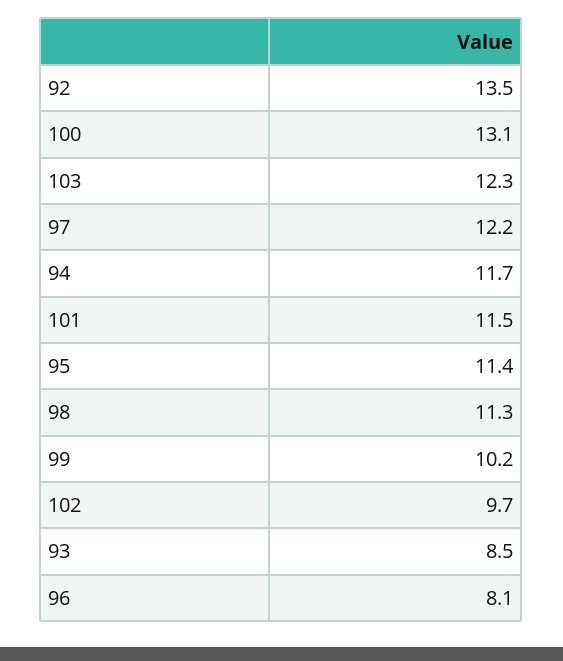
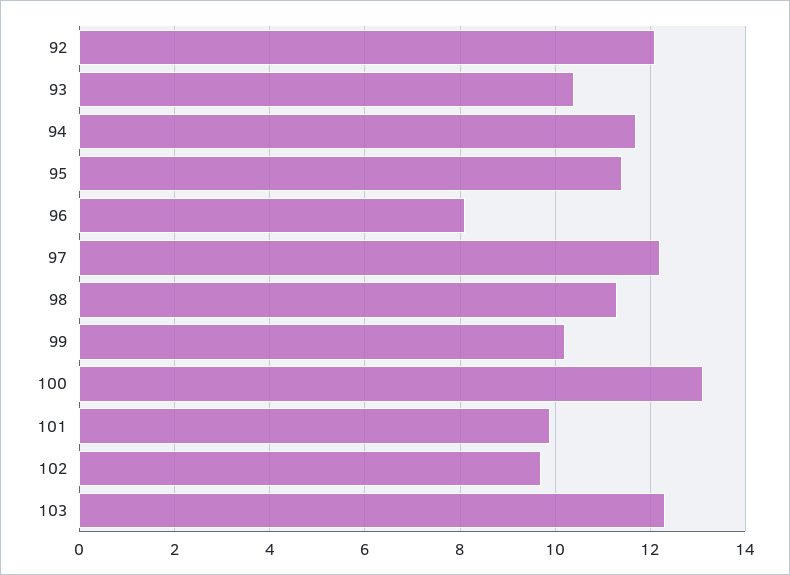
  {
-   "92": 13.5,
+   "92": 12,
    "100": 13.1,
    "103": 12.3,
    "97": 12.2,
    "94": 11.7,
-   "101": 11.5,
+   "101": 10,
    "95": 11.4,
    "98": 11.3,
    "99": 10.2,
    "102": 9.7,
-   "93": 8.5,
+   "93": 10.5,
    "96": 8.1
  }

